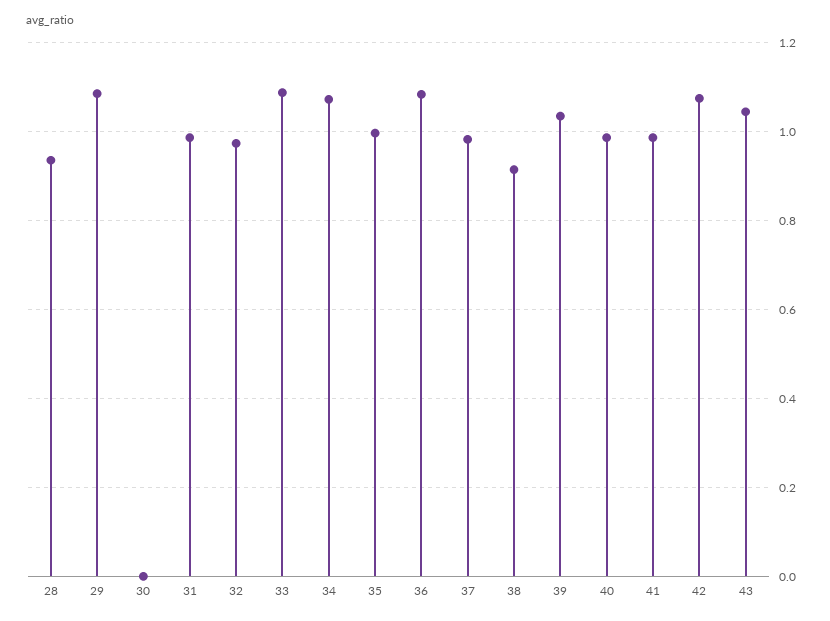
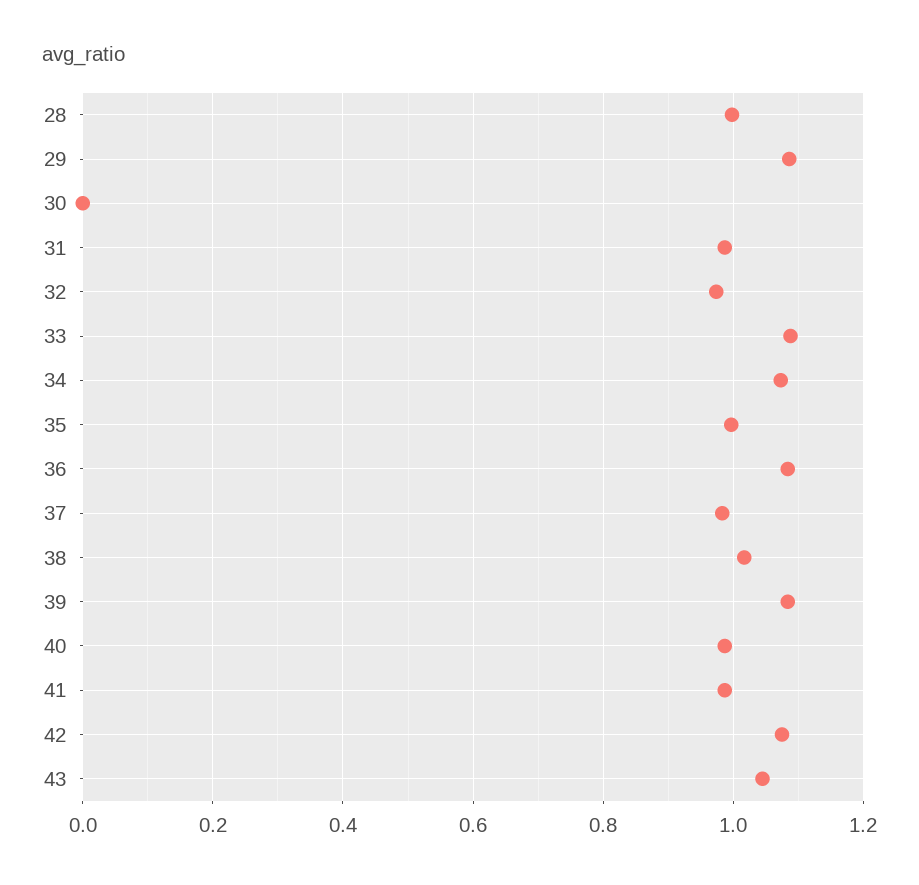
  {
-   "28": 0.94,
+   "28": 1,
    "29": 1.08,
    "30": 0,
    "31": 0.98,
    "32": 0.98,
    "33": 1.08,
    "34": 1.08,
    "35": 1,
    "36": 1.08,
    "37": 0.98,
-   "38": 0.92,
+   "38": 1.02,
-   "39": 1.04,
+   "39": 1.08,
    "40": 0.98,
    "41": 0.98,
    "42": 1.08,
    "43": 1.04
  }

